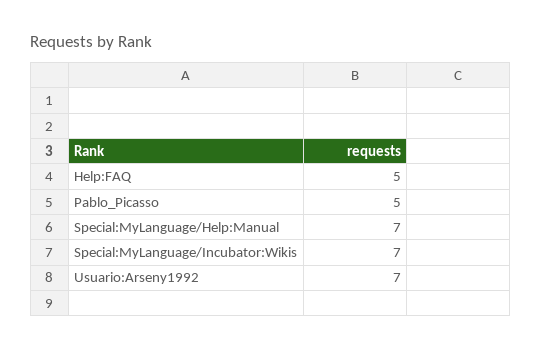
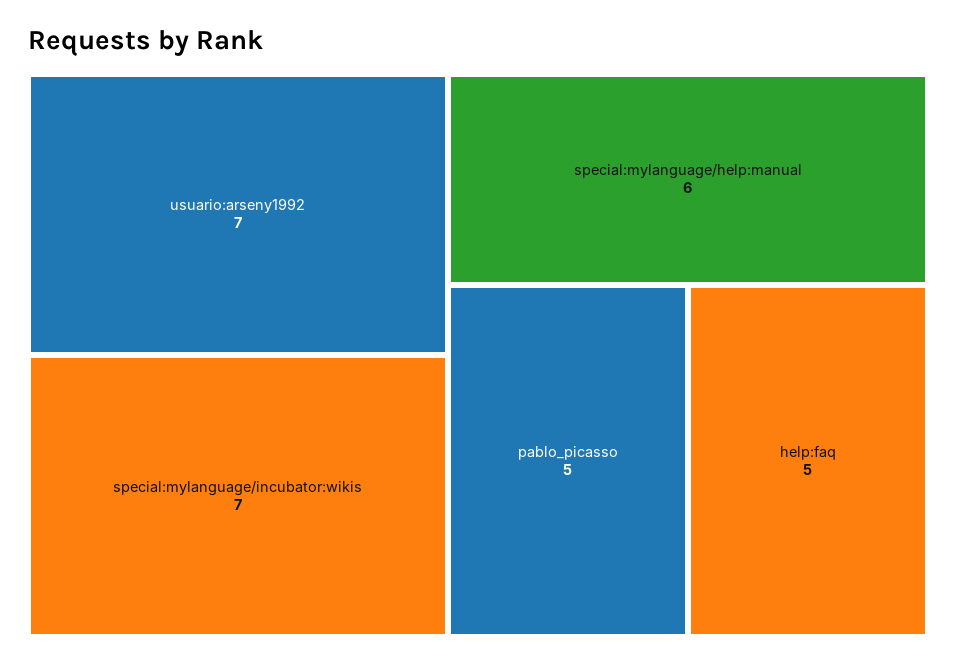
  {
    "Help:FAQ": 5,
    "Pablo_Picasso": 5,
-   "Special:MyLanguage/Help:Manual": 7,
+   "Special:MyLanguage/Help:Manual": 6,
    "Special:MyLanguage/Incubator:Wikis": 7,
    "Usuario:Arseny1992": 7
  }

